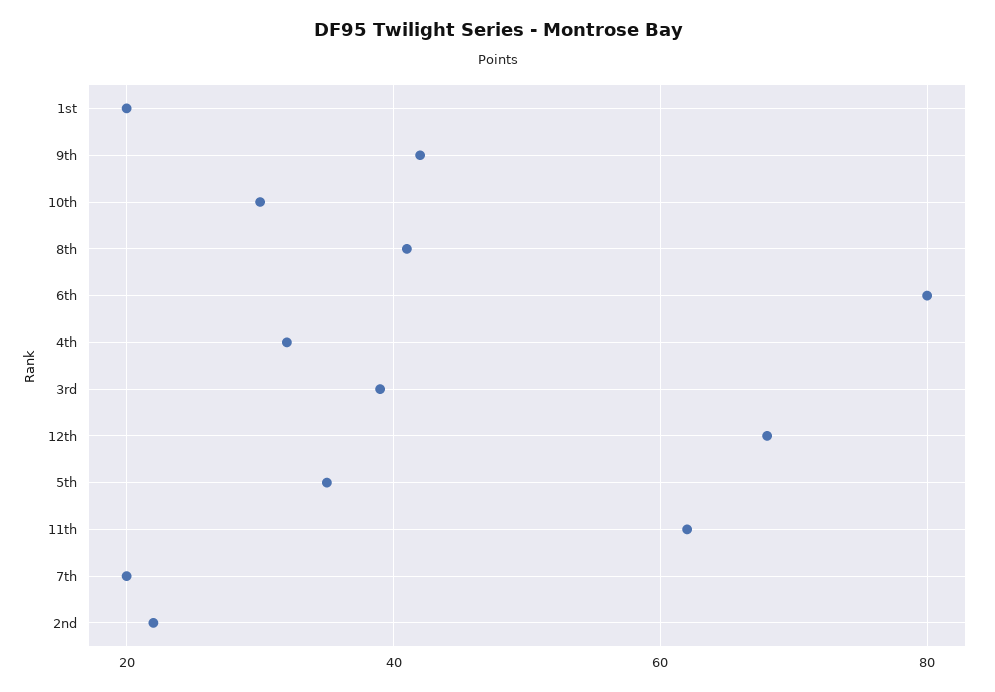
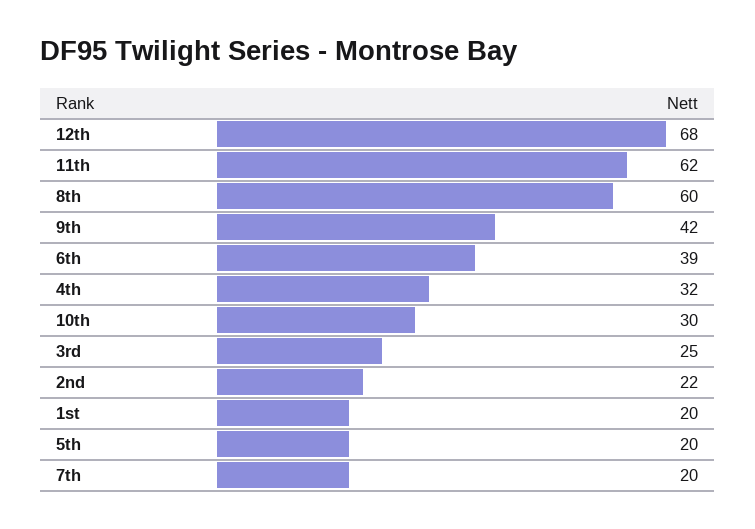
  {
    "1st": 20,
    "9th": 42,
    "10th": 30,
-   "8th": 40,
+   "8th": 60,
-   "6th": 80,
+   "6th": 39,
    "4th": 32,
-   "3rd": 40,
+   "3rd": 25,
    "12th": 68,
-   "5th": 35,
+   "5th": 20,
    "11th": 62,
    "7th": 20,
    "2nd": 22
  }

